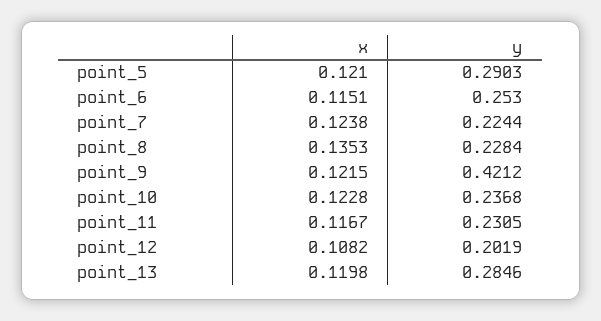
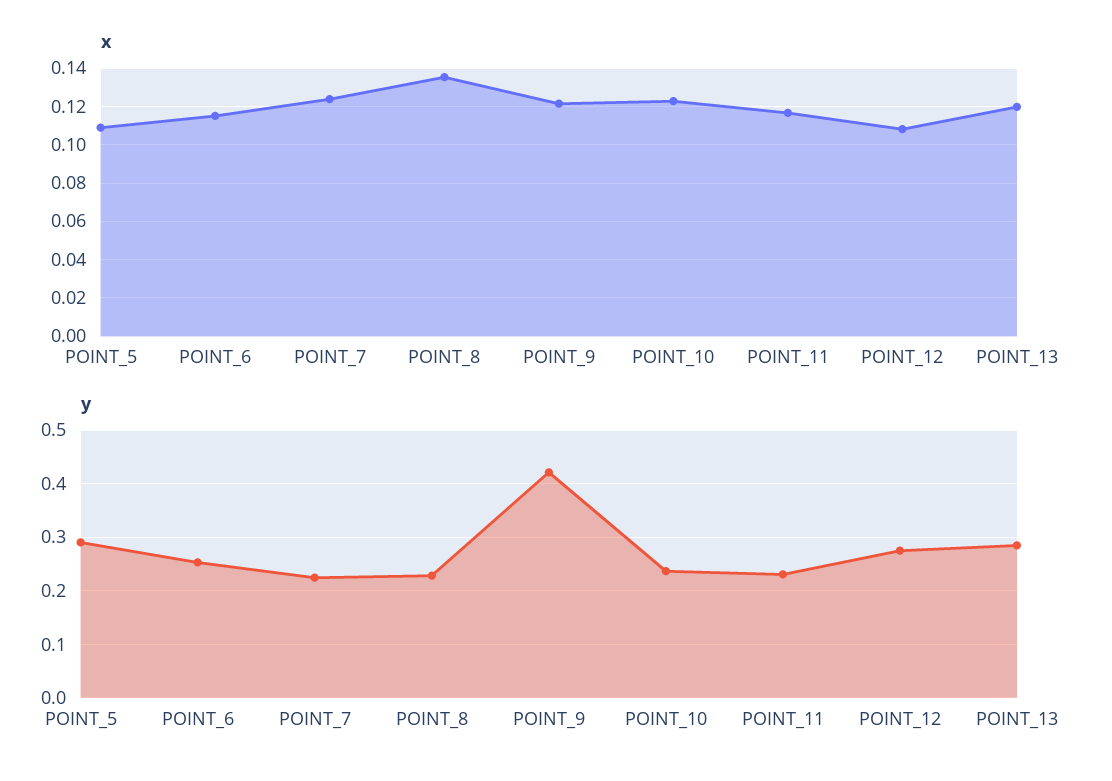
  {
    "x": {
-     "point_5": 0.121,
+     "point_5": 0.11,
      "point_6": 0.1151,
      "point_7": 0.1238,
      "point_8": 0.1353,
      "point_9": 0.1215,
      "point_10": 0.1228,
      "point_11": 0.1167,
      "point_12": 0.1082,
      "point_13": 0.1198
    },
    "y": {
      "point_5": 0.2903,
      "point_6": 0.253,
      "point_7": 0.2244,
      "point_8": 0.2284,
      "point_9": 0.4212,
      "point_10": 0.2368,
      "point_11": 0.2305,
-     "point_12": 0.2019,
+     "point_12": 0.28,
      "point_13": 0.2846
    }
  }

